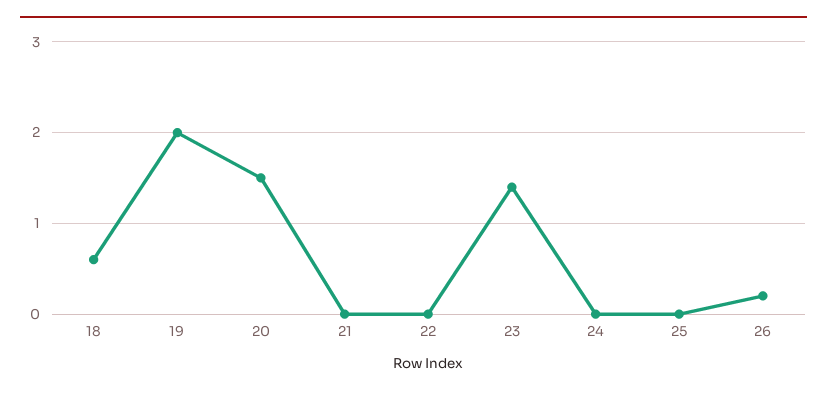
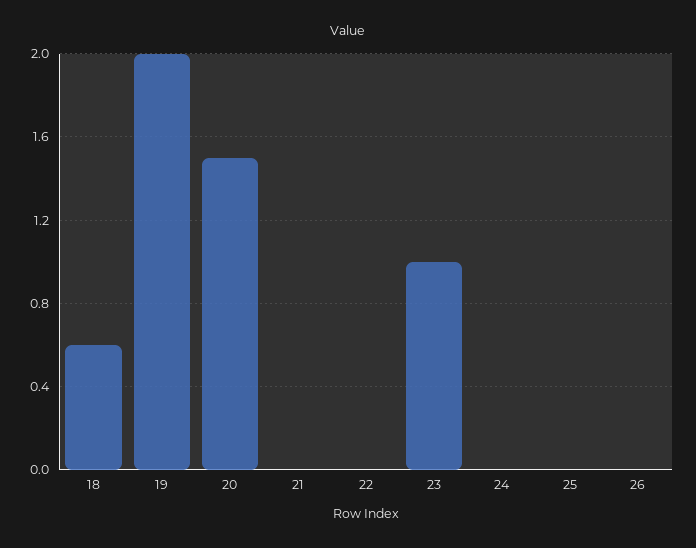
  {
    "18": 0.6,
    "19": 2,
    "20": 1.5,
    "21": 0,
    "22": 0,
-   "23": 1.4,
+   "23": 1,
    "24": 0,
    "25": 0,
-   "26": 0.2
+   "26": 0
  }

